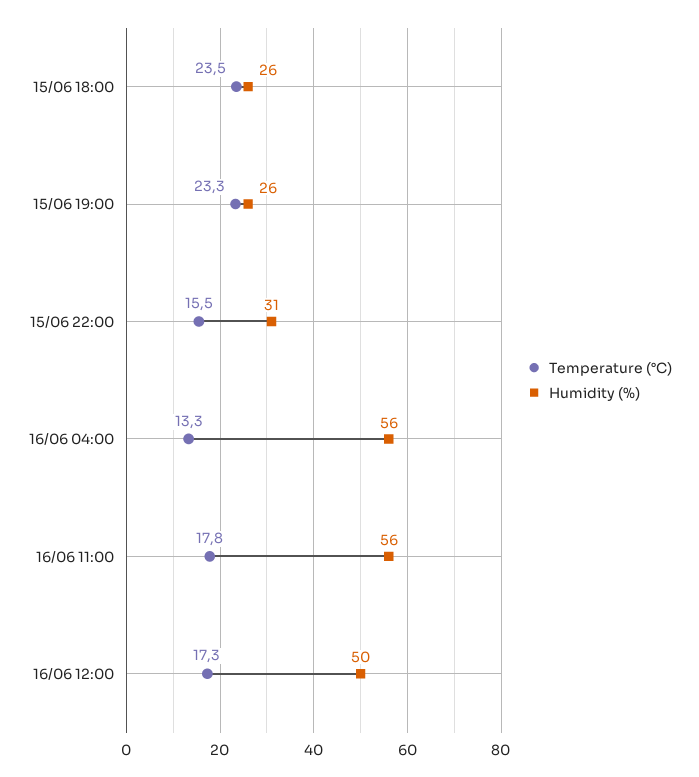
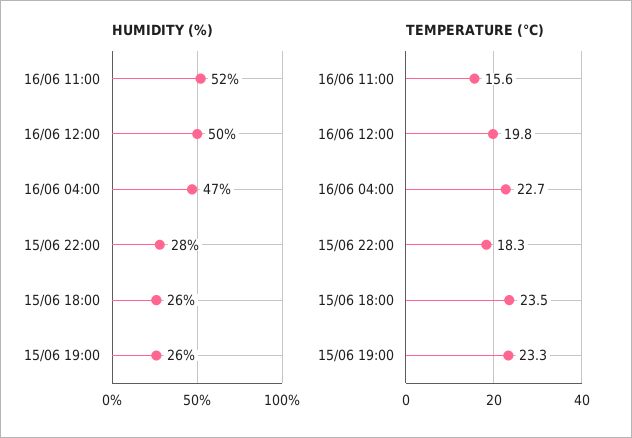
  {
    "Temperature (°C)": {
      "15/06 18:00": 23.5,
      "15/06 19:00": 23.3,
-     "15/06 22:00": 15.5,
+     "15/06 22:00": 18.3,
-     "16/06 04:00": 13.3,
+     "16/06 04:00": 22.7,
-     "16/06 11:00": 17.8,
+     "16/06 11:00": 15.6,
-     "16/06 12:00": 17.3
+     "16/06 12:00": 19.8
    },
    "Humidity (%)": {
      "15/06 18:00": 26,
      "15/06 19:00": 26,
-     "15/06 22:00": 31,
+     "15/06 22:00": 28,
-     "16/06 04:00": 56,
+     "16/06 04:00": 47,
-     "16/06 11:00": 56,
+     "16/06 11:00": 52,
      "16/06 12:00": 50
    }
  }

